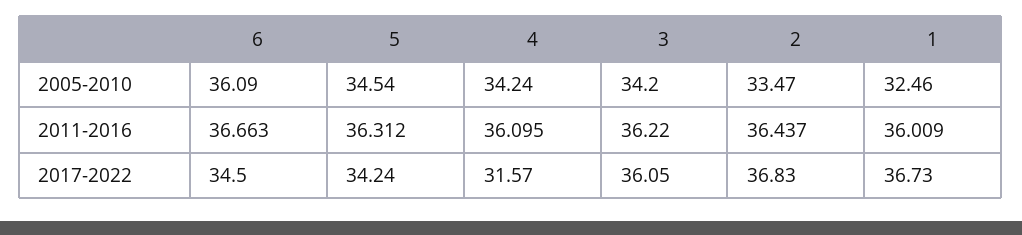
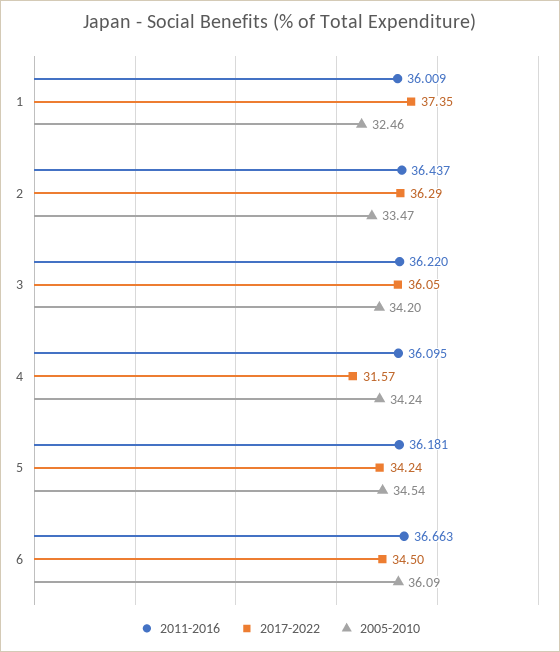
  {
    "2005-2010": {
      "6": 36.09,
      "5": 34.54,
      "4": 34.24,
      "3": 34.2,
      "2": 33.47,
      "1": 32.46
    },
    "2011-2016": {
      "6": 36.663,
-     "5": 36.312,
+     "5": 36.181,
      "4": 36.095,
      "3": 36.22,
      "2": 36.437,
      "1": 36.009
    },
    "2017-2022": {
      "6": 34.5,
      "5": 34.24,
      "4": 31.57,
      "3": 36.05,
-     "2": 36.83,
+     "2": 36.29,
-     "1": 36.73
+     "1": 37.35
    }
  }

